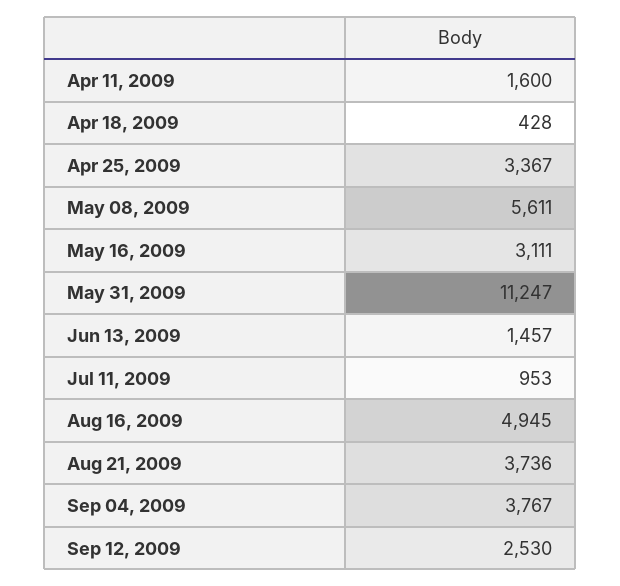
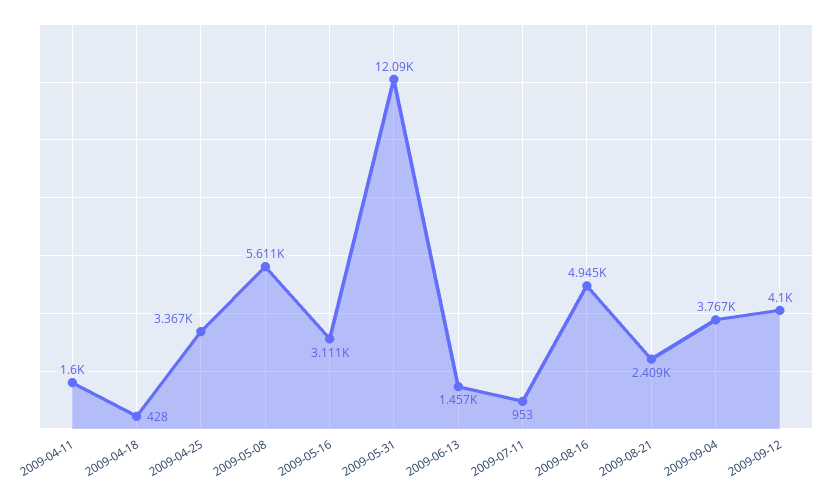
  {
    "Apr 11, 2009": 1600,
    "Apr 18, 2009": 428,
    "Apr 25, 2009": 3367,
    "May 08, 2009": 5611,
    "May 16, 2009": 3111,
-   "May 31, 2009": 11247,
+   "May 31, 2009": 12090,
    "Jun 13, 2009": 1457,
    "Jul 11, 2009": 953,
    "Aug 16, 2009": 4945,
-   "Aug 21, 2009": 3736,
+   "Aug 21, 2009": 2409,
    "Sep 04, 2009": 3767,
-   "Sep 12, 2009": 2530
+   "Sep 12, 2009": 4100
  }

